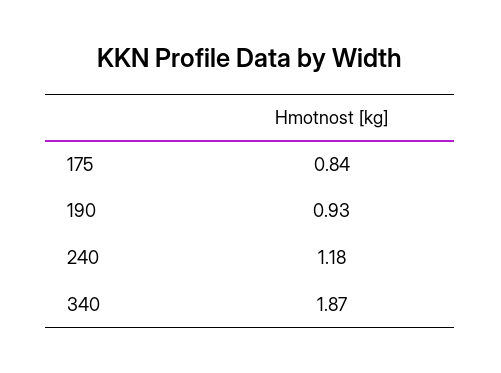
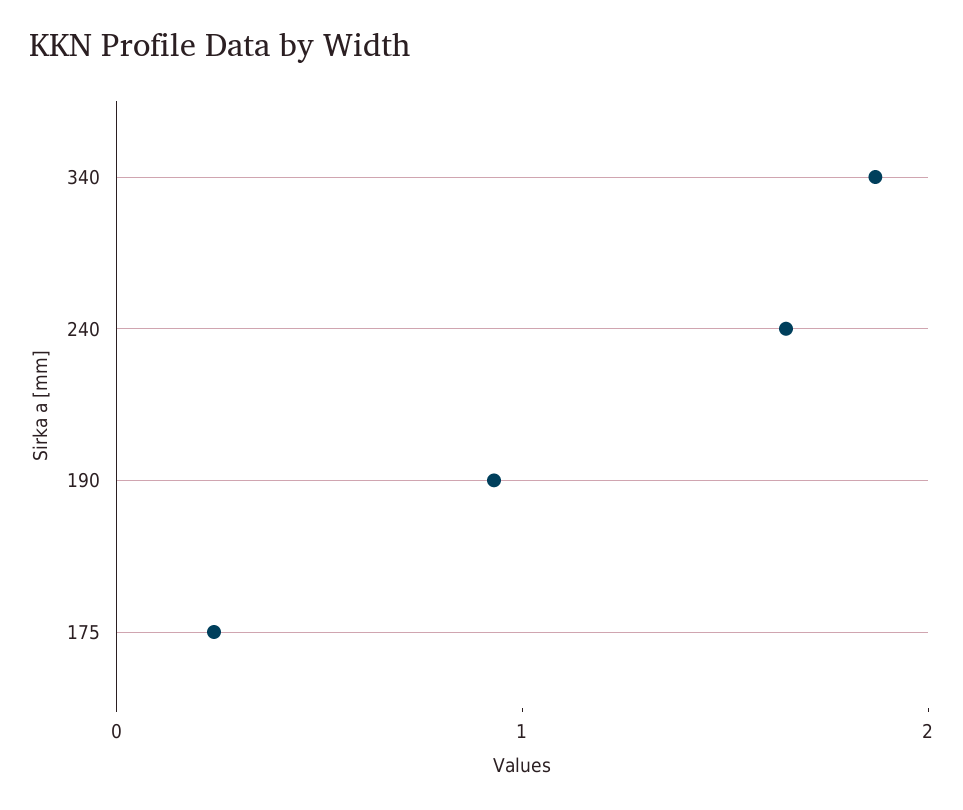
  {
-   "175": 0.84,
+   "175": 0.2,
    "190": 0.93,
-   "240": 1.18,
+   "240": 1.6,
    "340": 1.87
  }

